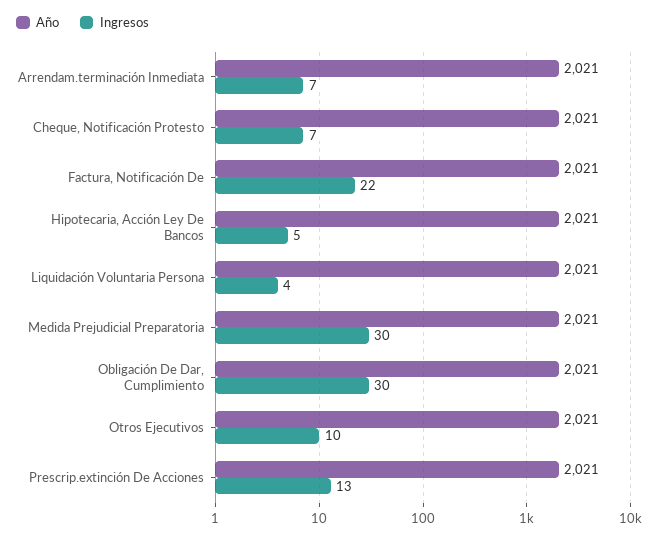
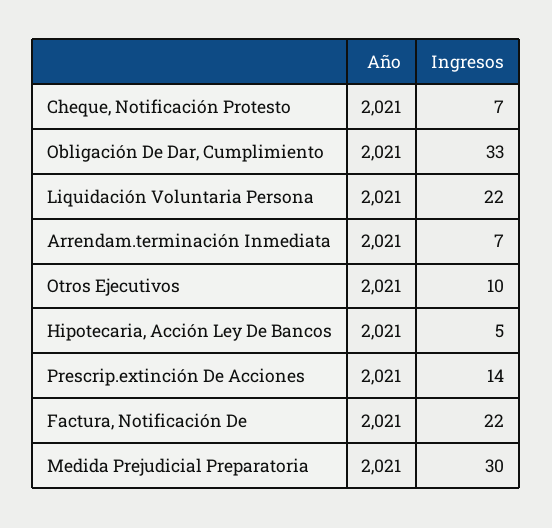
  {
    "Año": {
      "Arrendam.terminación Inmediata": 2021,
      "Cheque, Notificación Protesto": 2021,
      "Factura, Notificación De": 2021,
      "Hipotecaria, Acción Ley De Bancos": 2021,
      "Liquidación Voluntaria Persona": 2021,
      "Medida Prejudicial Preparatoria": 2021,
      "Obligación De Dar, Cumplimiento": 2021,
      "Otros Ejecutivos": 2021,
      "Prescrip.extinción De Acciones": 2021
    },
    "Ingresos": {
      "Arrendam.terminación Inmediata": 7,
      "Cheque, Notificación Protesto": 7,
      "Factura, Notificación De": 22,
      "Hipotecaria, Acción Ley De Bancos": 5,
-     "Liquidación Voluntaria Persona": 4,
+     "Liquidación Voluntaria Persona": 22,
      "Medida Prejudicial Preparatoria": 30,
-     "Obligación De Dar, Cumplimiento": 30,
+     "Obligación De Dar, Cumplimiento": 33,
      "Otros Ejecutivos": 10,
-     "Prescrip.extinción De Acciones": 13
+     "Prescrip.extinción De Acciones": 14
    }
  }

